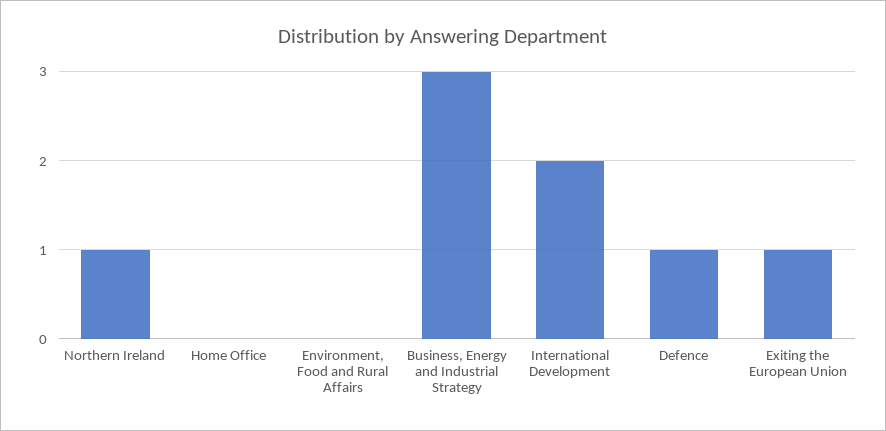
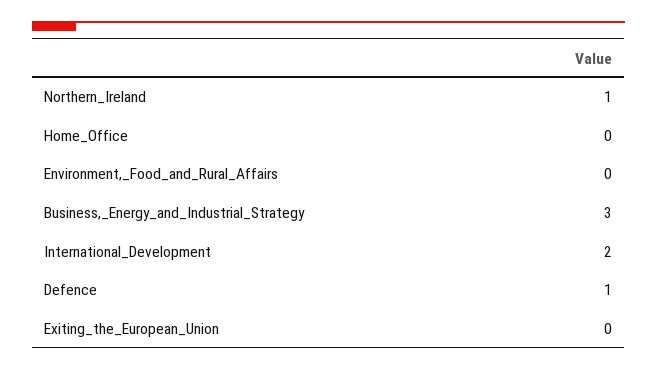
  {
    "Northern Ireland": 1,
    "Home Office": 0,
    "Environment, Food and Rural Affairs": 0,
    "Business, Energy and Industrial Strategy": 3,
    "International Development": 2,
    "Defence": 1,
-   "Exiting the European Union": 1
+   "Exiting the European Union": 0
  }

